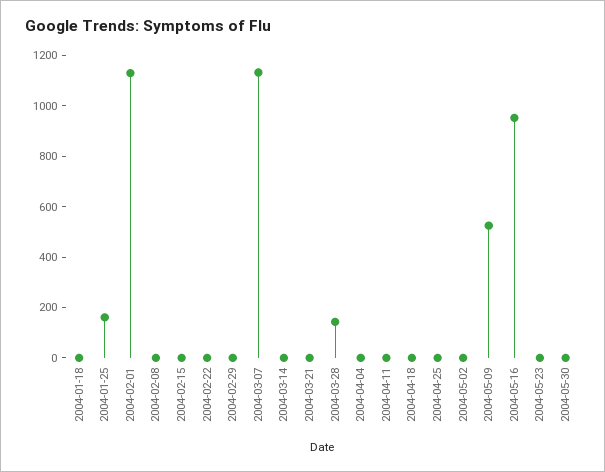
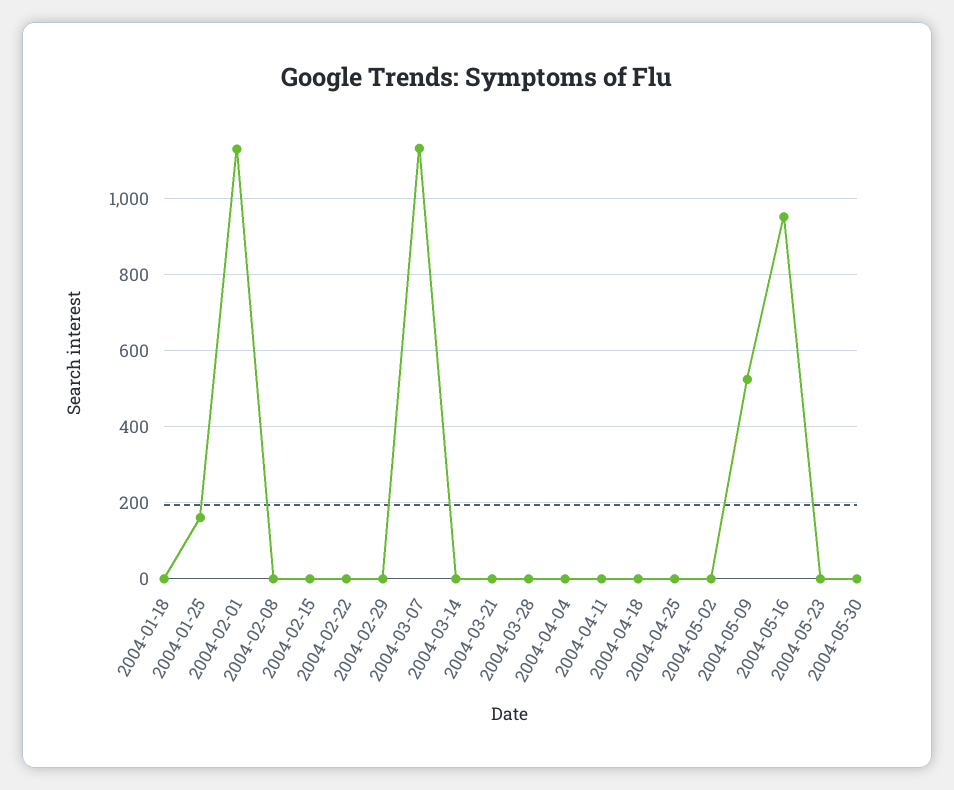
  {
    "2004-01-18": 0,
    "2004-01-25": 160,
    "2004-02-01": 1120,
    "2004-02-08": 0,
    "2004-02-15": 0,
    "2004-02-22": 0,
    "2004-02-29": 0,
    "2004-03-07": 1140,
    "2004-03-14": 0,
    "2004-03-21": 0,
-   "2004-03-28": 150,
+   "2004-03-28": 0,
    "2004-04-04": 0,
    "2004-04-11": 0,
    "2004-04-18": 0,
    "2004-04-25": 0,
    "2004-05-02": 0,
    "2004-05-09": 520,
    "2004-05-16": 960,
    "2004-05-23": 0,
    "2004-05-30": 0
  }

